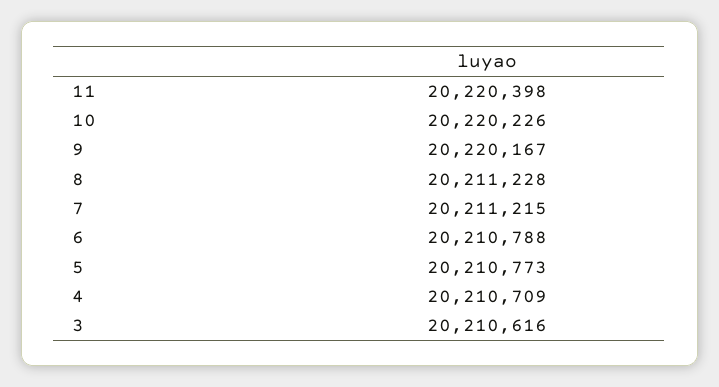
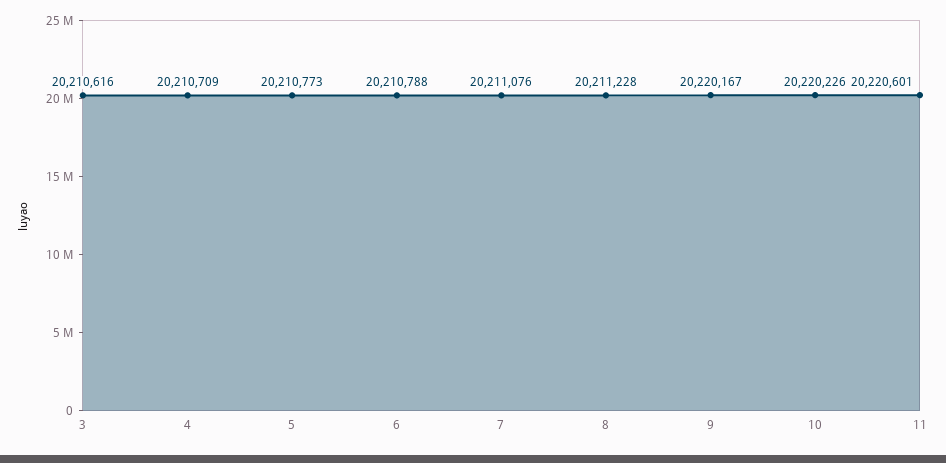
  {
-   "11": 20220398,
+   "11": 20220601,
    "10": 20220226,
    "9": 20220167,
    "8": 20211228,
-   "7": 20211215,
+   "7": 20211076,
    "6": 20210788,
    "5": 20210773,
    "4": 20210709,
    "3": 20210616
  }

